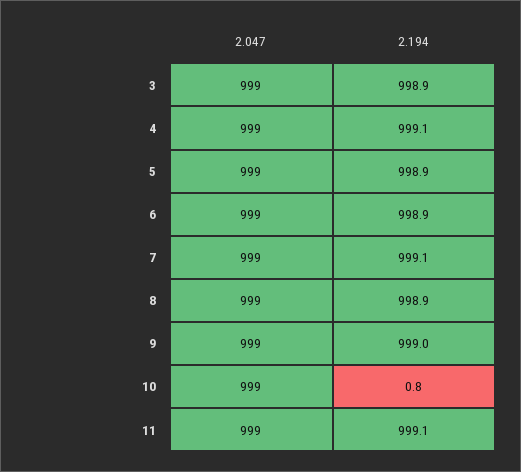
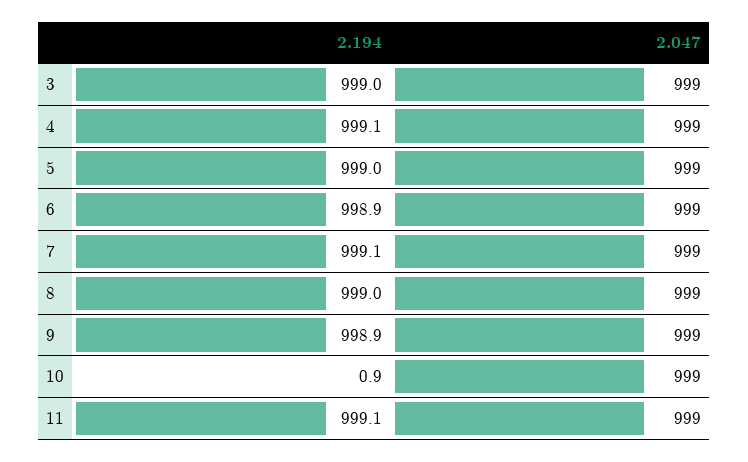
  {
    "2.047": {
      "3": 999,
      "4": 999,
      "5": 999,
      "6": 999,
      "7": 999,
      "8": 999,
      "9": 999,
      "10": 999,
      "11": 999
    },
    "2.194": {
-     "3": 998.9,
+     "3": 999,
      "4": 999.1,
-     "5": 998.9,
+     "5": 999,
      "6": 998.9,
      "7": 999.1,
-     "8": 998.9,
+     "8": 999,
-     "9": 999,
+     "9": 998.9,
-     "10": 0.8,
+     "10": 0.9,
      "11": 999.1
    }
  }

